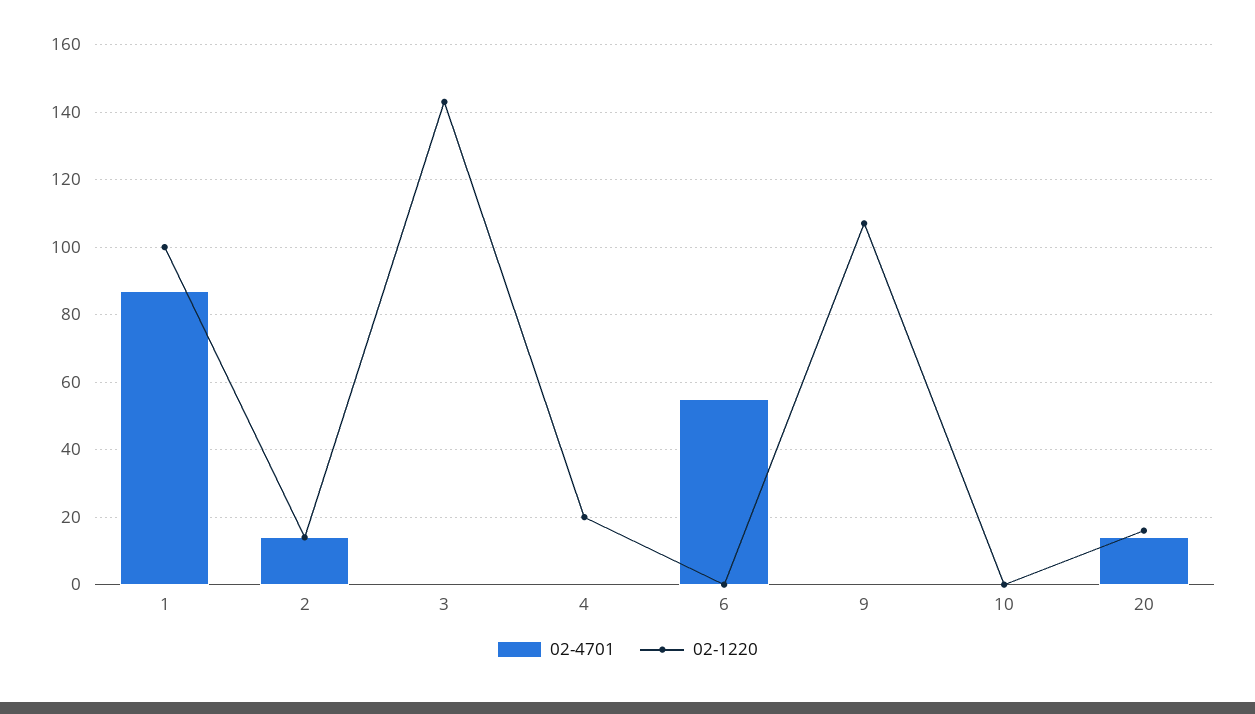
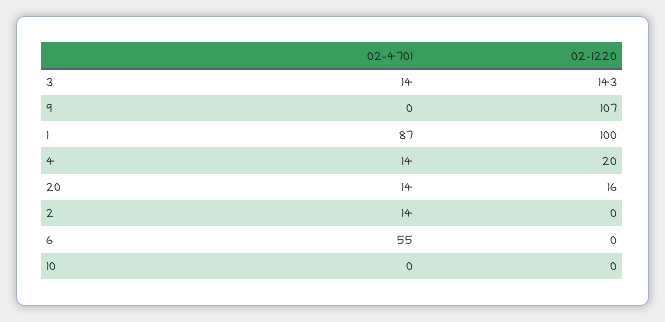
  {
    "02-4701": {
      "1": 87,
      "2": 14,
-     "3": 0,
+     "3": 14,
-     "4": 0,
+     "4": 14,
      "6": 55,
      "9": 0,
      "10": 0,
      "20": 14
    },
    "02-1220": {
      "1": 100,
-     "2": 15,
+     "2": 0,
      "3": 143,
      "4": 20,
      "6": 0,
      "9": 107,
      "10": 0,
      "20": 16
    }
  }

